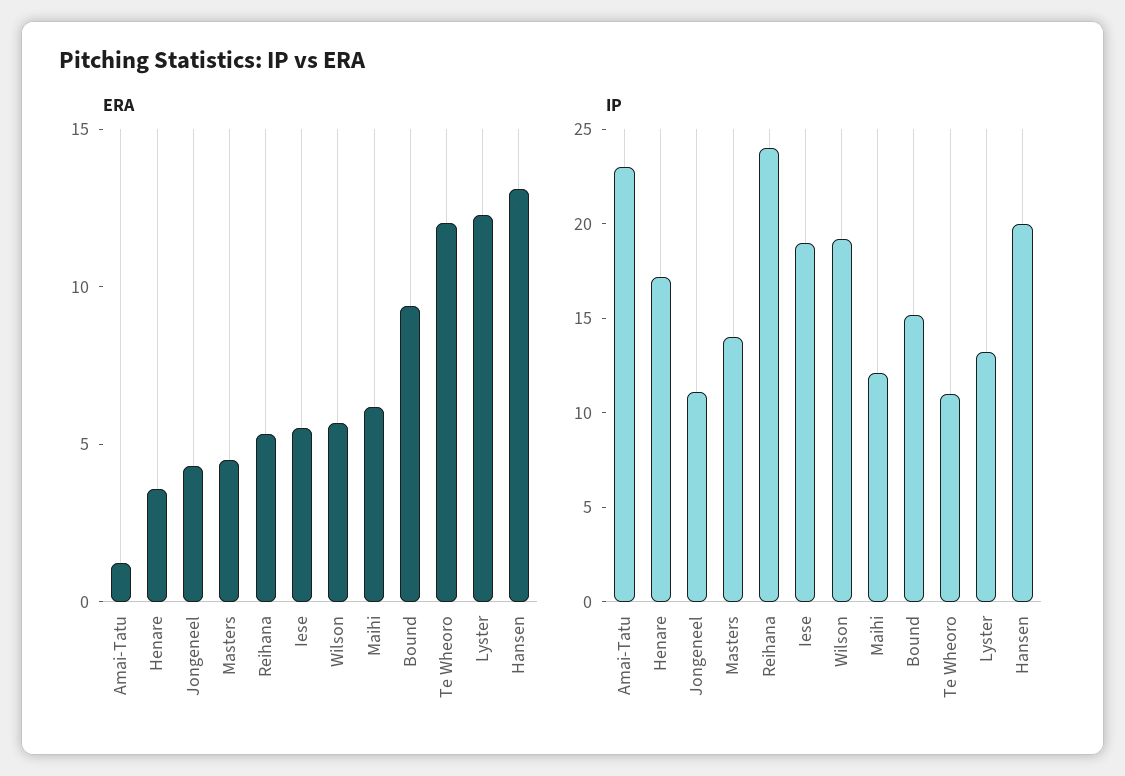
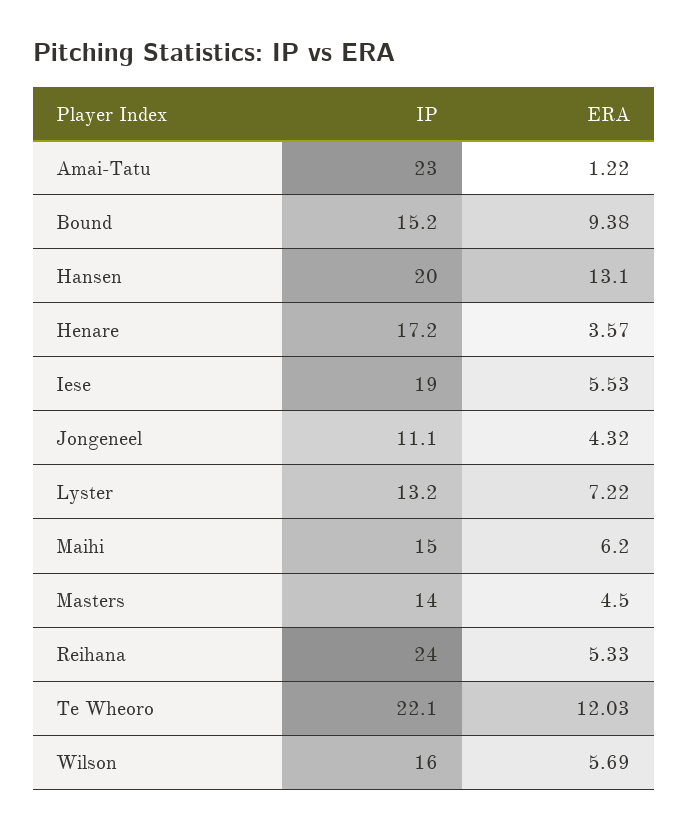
  {
    "ERA": {
      "Amai-Tatu": 1.22,
      "Henare": 3.57,
      "Jongeneel": 4.32,
      "Masters": 4.5,
      "Reihana": 5.33,
      "Iese": 5.53,
      "Wilson": 5.69,
      "Maihi": 6.2,
      "Bound": 9.38,
      "Te Wheoro": 12.03,
-     "Lyster": 12,
+     "Lyster": 7.22,
      "Hansen": 13.1
    },
    "IP": {
      "Amai-Tatu": 23,
      "Henare": 17.2,
      "Jongeneel": 11.1,
      "Masters": 14,
      "Reihana": 24,
      "Iese": 19,
-     "Wilson": 19,
+     "Wilson": 16,
-     "Maihi": 12,
+     "Maihi": 15,
      "Bound": 15.2,
-     "Te Wheoro": 11,
+     "Te Wheoro": 22.1,
      "Lyster": 13.2,
      "Hansen": 20
    }
  }

